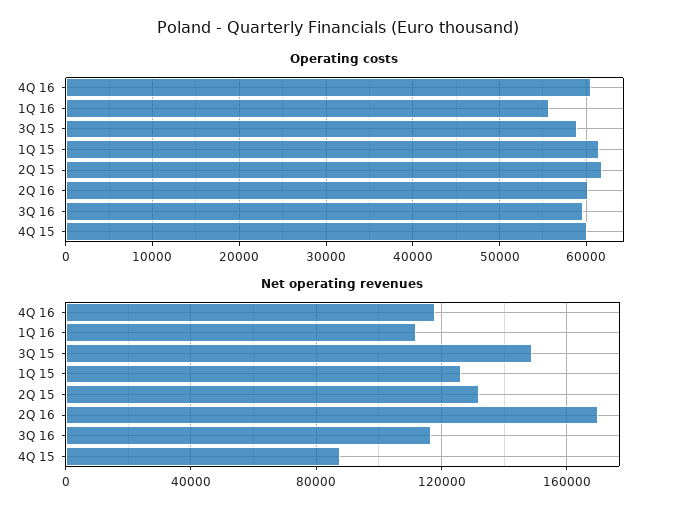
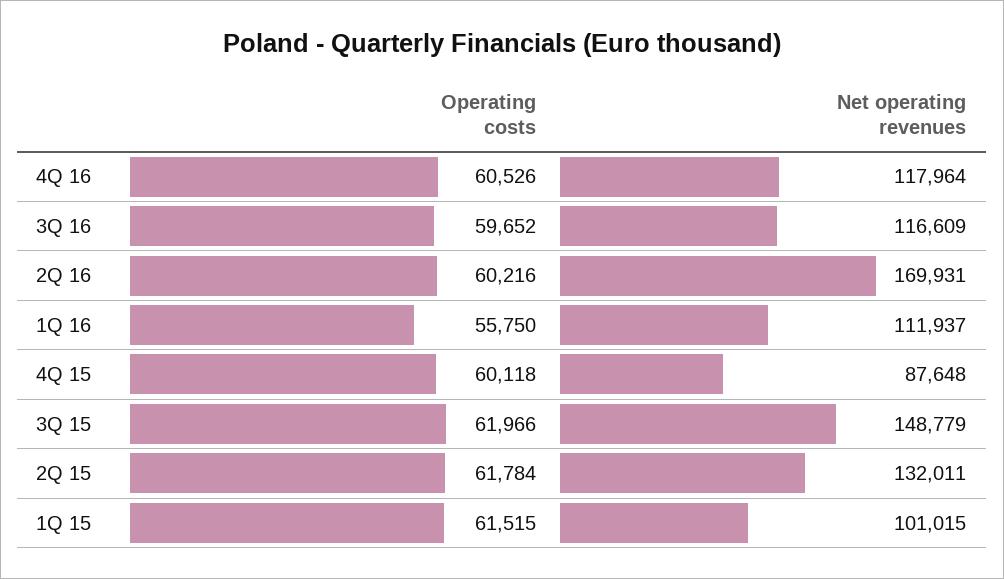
  {
    "Operating costs": {
      "4Q 16": 60526,
      "1Q 16": 55750,
-     "3Q 15": 59000,
+     "3Q 15": 61966,
      "1Q 15": 61515,
      "2Q 15": 61784,
      "2Q 16": 60216,
      "3Q 16": 59652,
      "4Q 15": 60118
    },
    "Net operating revenues": {
      "4Q 16": 117964,
      "1Q 16": 111937,
      "3Q 15": 148779,
-     "1Q 15": 125000,
+     "1Q 15": 101015,
      "2Q 15": 132011,
      "2Q 16": 169931,
      "3Q 16": 116609,
      "4Q 15": 87648
    }
  }

